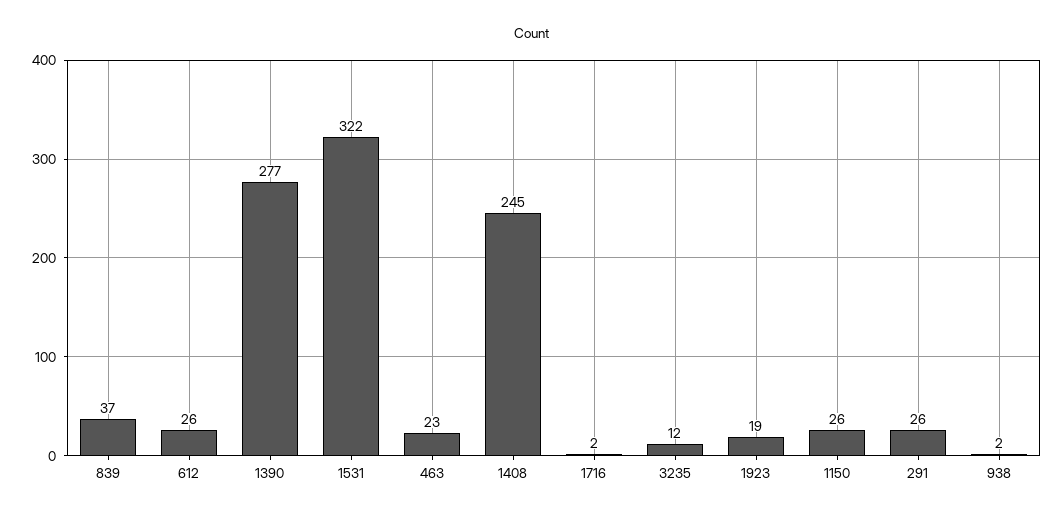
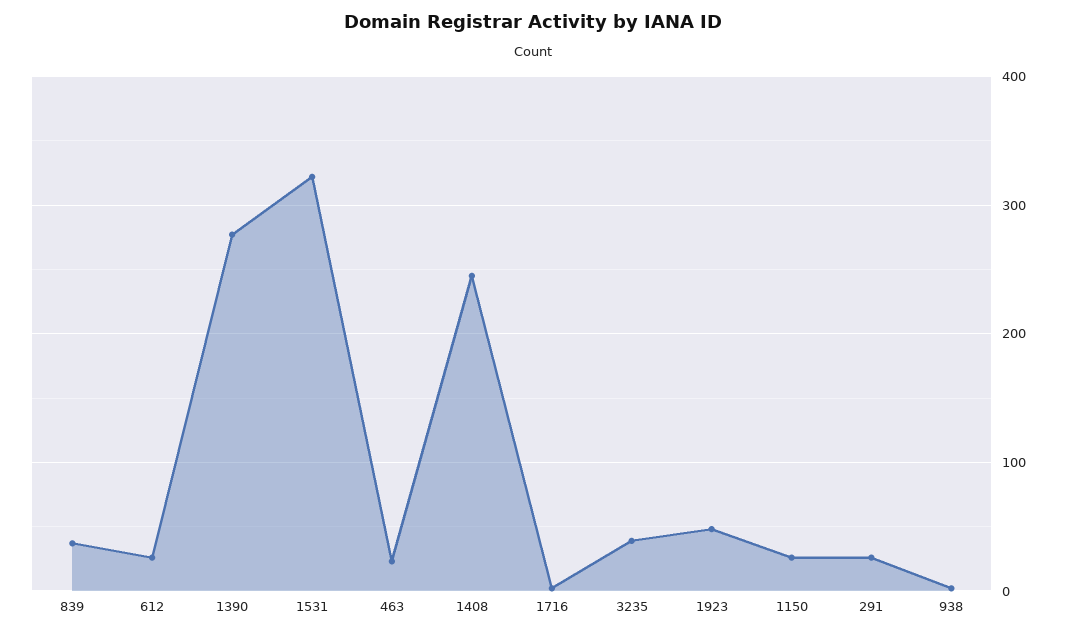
  {
    "839": 37,
    "612": 26,
    "1390": 277,
    "1531": 322,
    "463": 23,
    "1408": 245,
    "1716": 2,
-   "3235": 12,
+   "3235": 40,
-   "1923": 19,
+   "1923": 50,
    "1150": 26,
    "291": 26,
    "938": 2
  }

